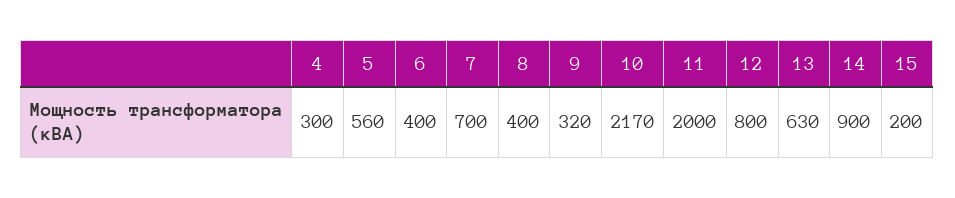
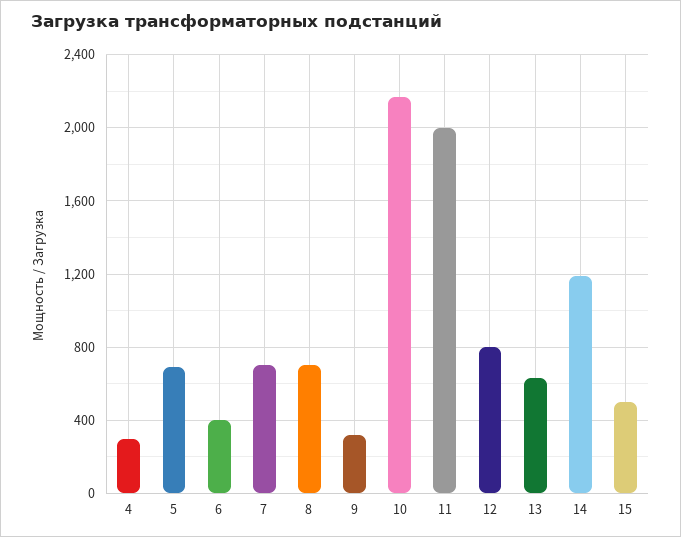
  {
    "4": 300,
-   "5": 560,
+   "5": 700,
    "6": 400,
    "7": 700,
-   "8": 400,
+   "8": 700,
    "9": 320,
    "10": 2170,
    "11": 2000,
    "12": 800,
    "13": 630,
-   "14": 900,
+   "14": 1200,
-   "15": 200
+   "15": 500
  }

